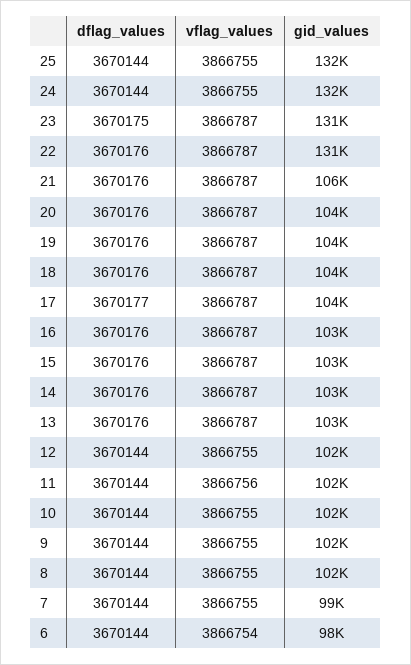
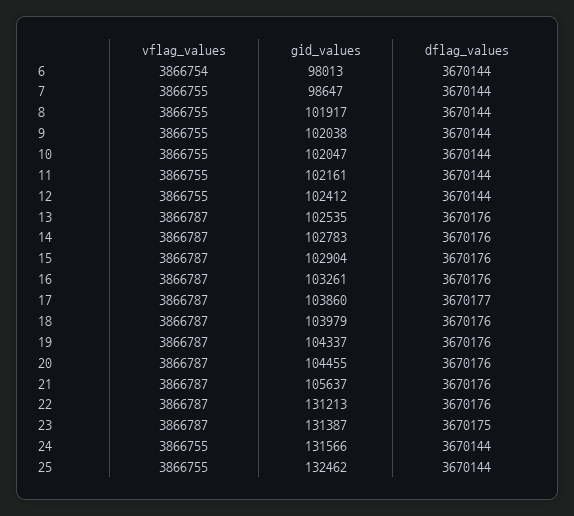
  {
    "dflag_values": {
      "25": 3670144,
      "24": 3670144,
      "23": 3670175,
      "22": 3670176,
      "21": 3670176,
      "20": 3670176,
      "19": 3670176,
      "18": 3670176,
      "17": 3670177,
      "16": 3670176,
      "15": 3670176,
      "14": 3670176,
      "13": 3670176,
      "12": 3670144,
      "11": 3670144,
      "10": 3670144,
      "9": 3670144,
      "8": 3670144,
      "7": 3670144,
      "6": 3670144
    },
    "vflag_values": {
      "25": 3866755,
      "24": 3866755,
      "23": 3866787,
      "22": 3866787,
      "21": 3866787,
      "20": 3866787,
      "19": 3866787,
      "18": 3866787,
      "17": 3866787,
      "16": 3866787,
      "15": 3866787,
      "14": 3866787,
      "13": 3866787,
      "12": 3866755,
-     "11": 3866756,
+     "11": 3866755,
      "10": 3866755,
      "9": 3866755,
      "8": 3866755,
      "7": 3866755,
      "6": 3866754
    },
    "gid_values": {
      "25": 132462,
      "24": 131566,
      "23": 131387,
      "22": 131213,
      "21": 105637,
      "20": 104455,
      "19": 104337,
      "18": 103979,
      "17": 103860,
      "16": 103261,
      "15": 102904,
      "14": 102783,
      "13": 102535,
      "12": 102412,
      "11": 102161,
      "10": 102047,
      "9": 102038,
      "8": 101917,
      "7": 98647,
      "6": 98013
    }
  }

